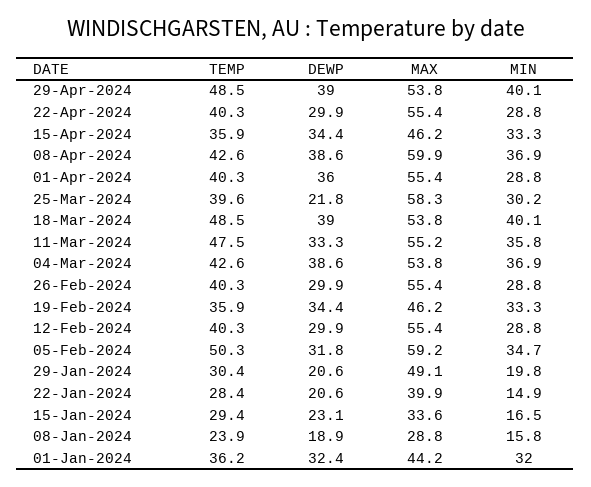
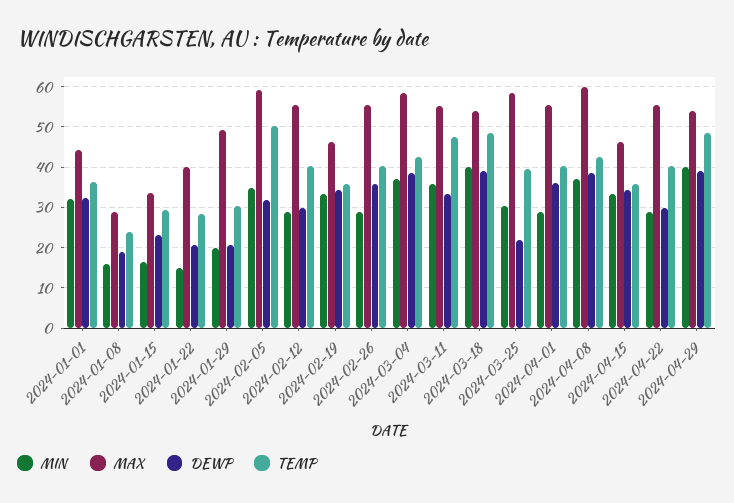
  {
    "TEMP": {
      "29-Apr-2024": 48.5,
      "22-Apr-2024": 40.3,
      "15-Apr-2024": 35.9,
      "08-Apr-2024": 42.6,
      "01-Apr-2024": 40.3,
      "25-Mar-2024": 39.6,
      "18-Mar-2024": 48.5,
      "11-Mar-2024": 47.5,
      "04-Mar-2024": 42.6,
      "26-Feb-2024": 40.3,
      "19-Feb-2024": 35.9,
      "12-Feb-2024": 40.3,
      "05-Feb-2024": 50.3,
      "29-Jan-2024": 30.4,
      "22-Jan-2024": 28.4,
      "15-Jan-2024": 29.4,
      "08-Jan-2024": 23.9,
      "01-Jan-2024": 36.2
    },
    "DEWP": {
      "29-Apr-2024": 39,
      "22-Apr-2024": 29.9,
      "15-Apr-2024": 34.4,
      "08-Apr-2024": 38.6,
      "01-Apr-2024": 36,
      "25-Mar-2024": 21.8,
      "18-Mar-2024": 39,
      "11-Mar-2024": 33.3,
      "04-Mar-2024": 38.6,
-     "26-Feb-2024": 29.9,
+     "26-Feb-2024": 36,
      "19-Feb-2024": 34.4,
      "12-Feb-2024": 29.9,
      "05-Feb-2024": 31.8,
      "29-Jan-2024": 20.6,
      "22-Jan-2024": 20.6,
      "15-Jan-2024": 23.1,
      "08-Jan-2024": 18.9,
      "01-Jan-2024": 32.4
    },
    "MAX": {
      "29-Apr-2024": 53.8,
      "22-Apr-2024": 55.4,
      "15-Apr-2024": 46.2,
      "08-Apr-2024": 59.9,
      "01-Apr-2024": 55.4,
      "25-Mar-2024": 58.3,
      "18-Mar-2024": 53.8,
      "11-Mar-2024": 55.2,
-     "04-Mar-2024": 53.8,
+     "04-Mar-2024": 58,
      "26-Feb-2024": 55.4,
      "19-Feb-2024": 46.2,
      "12-Feb-2024": 55.4,
      "05-Feb-2024": 59.2,
      "29-Jan-2024": 49.1,
      "22-Jan-2024": 39.9,
      "15-Jan-2024": 33.6,
      "08-Jan-2024": 28.8,
      "01-Jan-2024": 44.2
    },
    "MIN": {
      "29-Apr-2024": 40.1,
      "22-Apr-2024": 28.8,
      "15-Apr-2024": 33.3,
      "08-Apr-2024": 36.9,
      "01-Apr-2024": 28.8,
      "25-Mar-2024": 30.2,
      "18-Mar-2024": 40.1,
      "11-Mar-2024": 35.8,
      "04-Mar-2024": 36.9,
      "26-Feb-2024": 28.8,
      "19-Feb-2024": 33.3,
      "12-Feb-2024": 28.8,
      "05-Feb-2024": 34.7,
      "29-Jan-2024": 19.8,
      "22-Jan-2024": 14.9,
      "15-Jan-2024": 16.5,
      "08-Jan-2024": 15.8,
      "01-Jan-2024": 32
    }
  }

